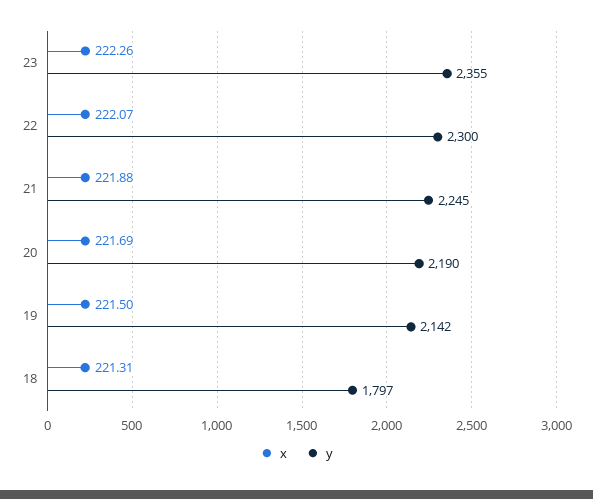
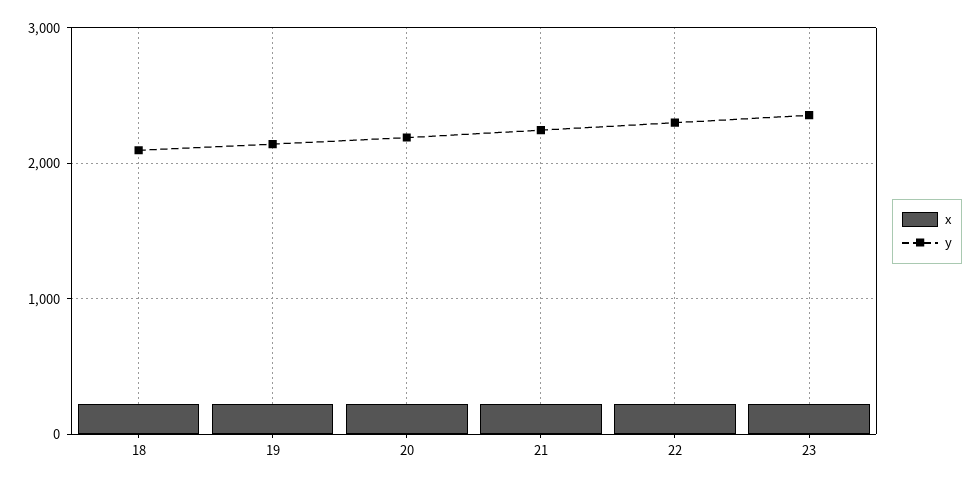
  {
    "x": {
      "23": 222.26,
      "22": 222.07,
      "21": 221.88,
      "20": 221.69,
      "19": 221.5,
      "18": 221.31
    },
    "y": {
      "23": 2355,
      "22": 2300,
      "21": 2245,
      "20": 2190,
      "19": 2142,
-     "18": 1797
+     "18": 2100
    }
  }

